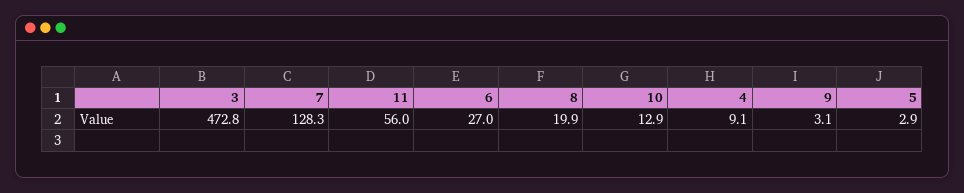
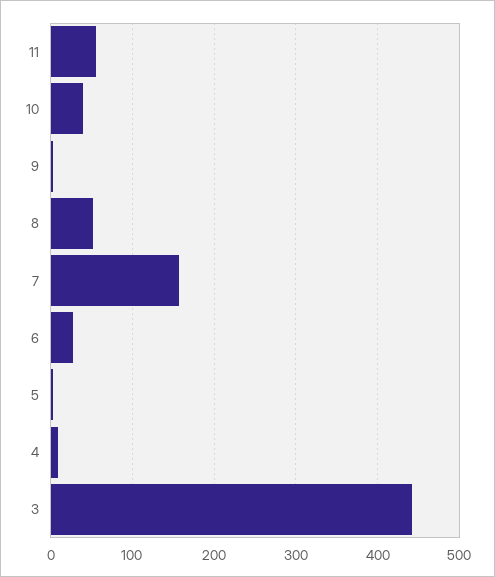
  {
-   "3": 472.8,
+   "3": 440,
-   "7": 128.3,
+   "7": 160,
    "11": 56,
    "6": 27,
-   "8": 19.9,
+   "8": 50,
-   "10": 12.9,
+   "10": 40,
    "4": 9.1,
    "9": 3.1,
    "5": 2.9
  }

